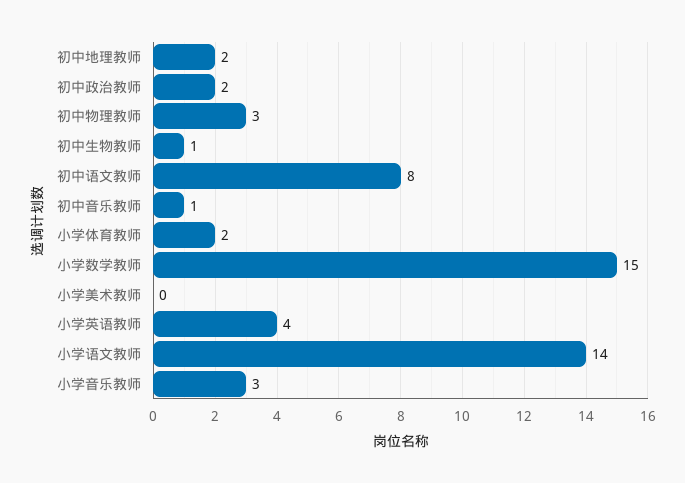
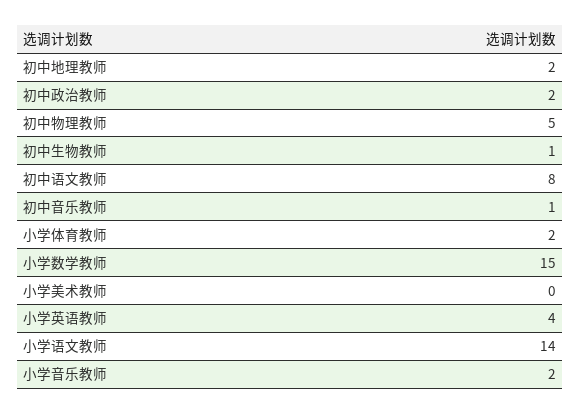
  {
    "初中地理教师": 2,
    "初中政治教师": 2,
-   "初中物理教师": 3,
+   "初中物理教师": 5,
    "初中生物教师": 1,
    "初中语文教师": 8,
    "初中音乐教师": 1,
    "小学体育教师": 2,
    "小学数学教师": 15,
    "小学美术教师": 0,
    "小学英语教师": 4,
    "小学语文教师": 14,
-   "小学音乐教师": 3
+   "小学音乐教师": 2
  }

